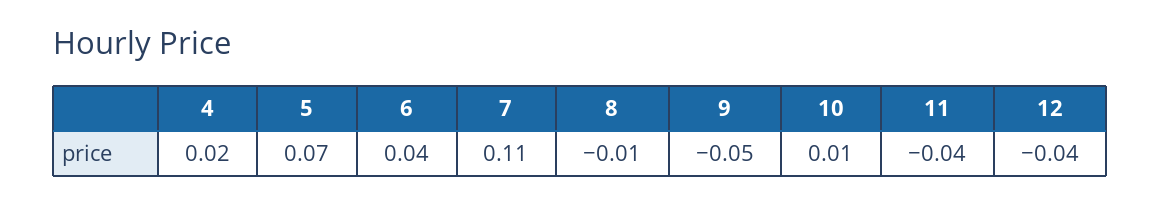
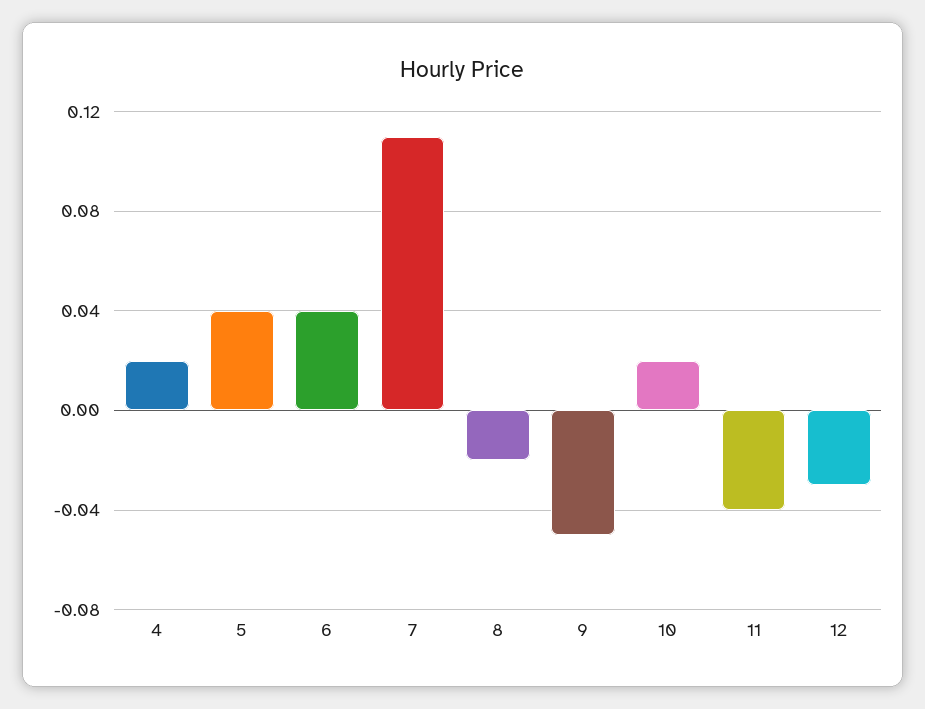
  {
    "4": 0.02,
-   "5": 0.07,
+   "5": 0.04,
    "6": 0.04,
    "7": 0.11,
-   "8": -0.01,
+   "8": -0.02,
    "9": -0.05,
-   "10": 0.01,
+   "10": 0.02,
    "11": -0.04,
-   "12": -0.04
+   "12": -0.03
  }

